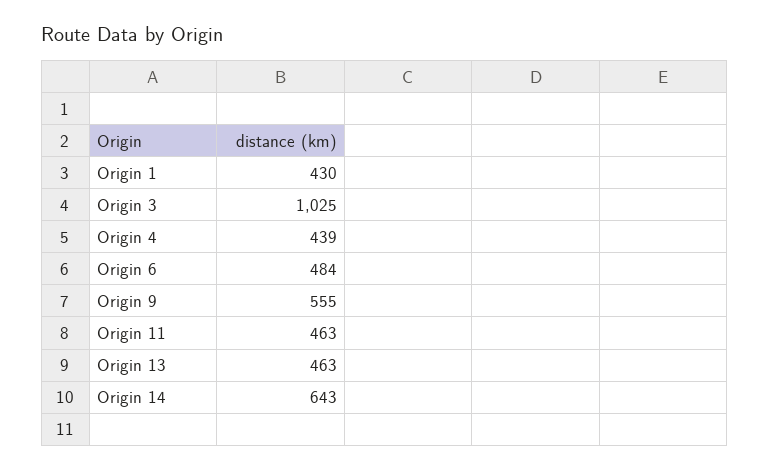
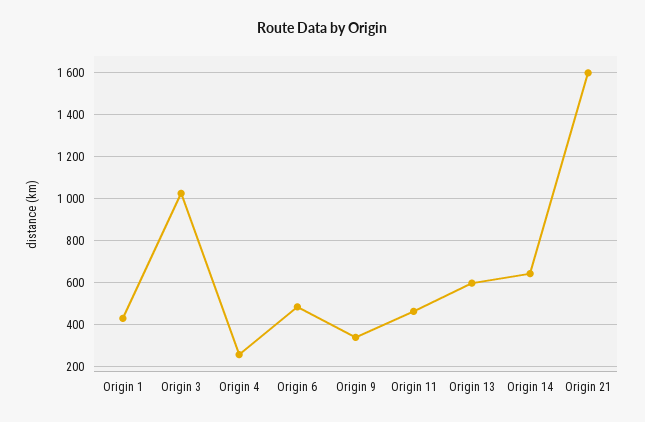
  {
    "Origin 1": 430,
    "Origin 3": 1025,
-   "Origin 4": 439,
+   "Origin 4": 250,
    "Origin 6": 484,
-   "Origin 9": 555,
+   "Origin 9": 350,
    "Origin 11": 463,
-   "Origin 13": 463,
+   "Origin 13": 600,
-   "Origin 14": 643
+   "Origin 14": 643,
+   "Origin 21": 1600
  }

